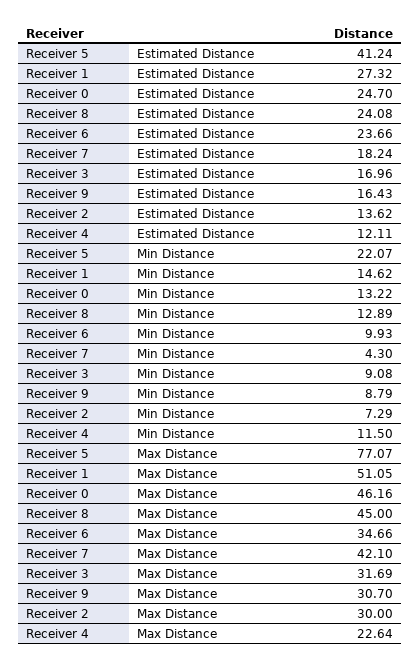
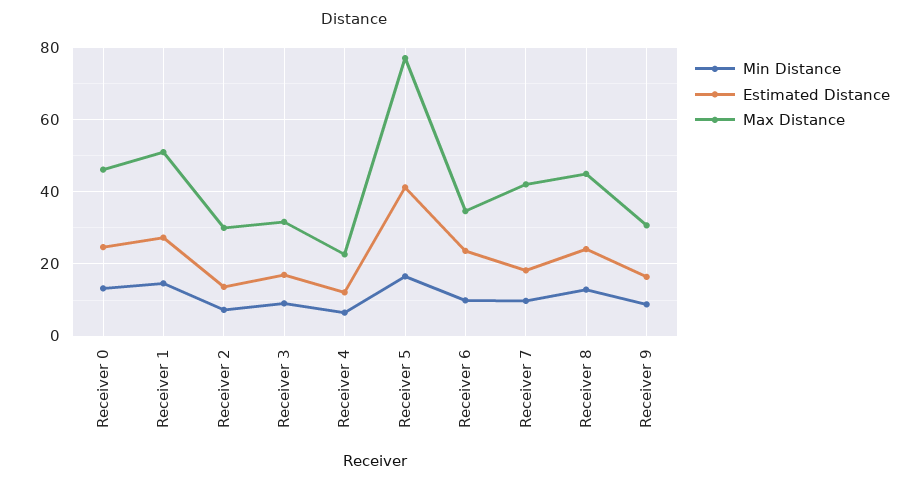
  {
    "Estimated Distance": {
      "Receiver 5": 41.24,
      "Receiver 1": 27.32,
      "Receiver 0": 24.7,
      "Receiver 8": 24.08,
      "Receiver 6": 23.66,
      "Receiver 7": 18.24,
      "Receiver 3": 16.96,
      "Receiver 9": 16.43,
      "Receiver 2": 13.62,
      "Receiver 4": 12.11
    },
    "Min Distance": {
-     "Receiver 5": 22.07,
+     "Receiver 5": 16,
      "Receiver 1": 14.62,
      "Receiver 0": 13.22,
      "Receiver 8": 12.89,
      "Receiver 6": 9.93,
-     "Receiver 7": 4.3,
+     "Receiver 7": 10,
      "Receiver 3": 9.08,
      "Receiver 9": 8.79,
      "Receiver 2": 7.29,
-     "Receiver 4": 11.5
+     "Receiver 4": 6
    },
    "Max Distance": {
      "Receiver 5": 77.07,
      "Receiver 1": 51.05,
      "Receiver 0": 46.16,
      "Receiver 8": 45,
      "Receiver 6": 34.66,
      "Receiver 7": 42.1,
      "Receiver 3": 31.69,
      "Receiver 9": 30.7,
      "Receiver 2": 30,
      "Receiver 4": 22.64
    }
  }

